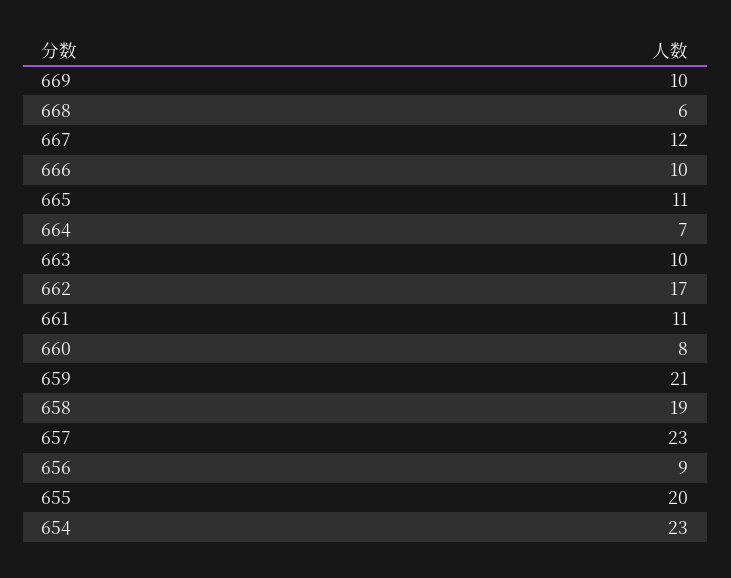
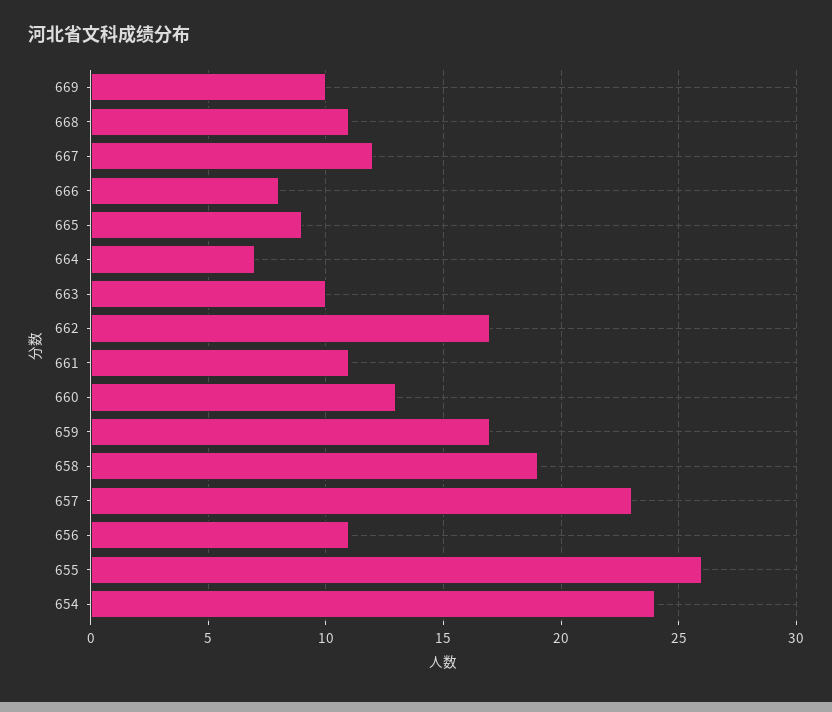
  {
    "669": 10,
-   "668": 6,
+   "668": 11,
    "667": 12,
-   "666": 10,
+   "666": 8,
-   "665": 11,
+   "665": 9,
    "664": 7,
    "663": 10,
    "662": 17,
    "661": 11,
-   "660": 8,
+   "660": 13,
-   "659": 21,
+   "659": 17,
    "658": 19,
    "657": 23,
-   "656": 9,
+   "656": 11,
-   "655": 20,
+   "655": 26,
-   "654": 23
+   "654": 24
  }

